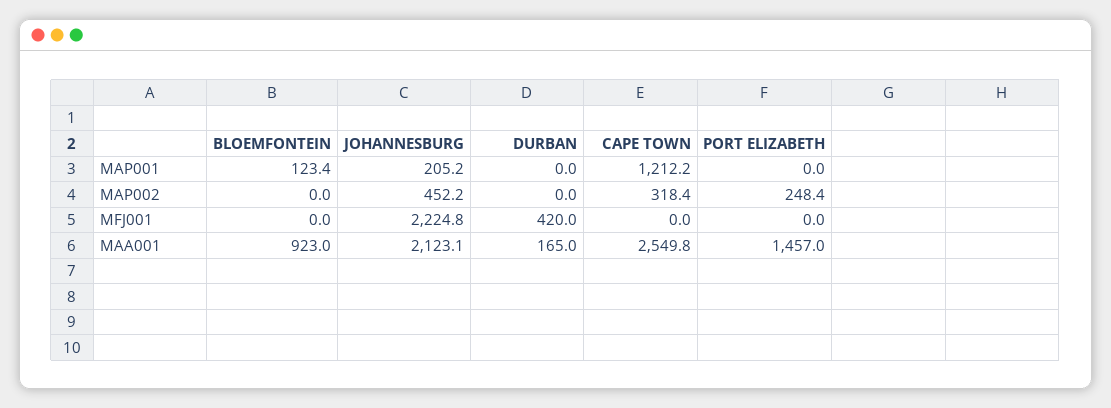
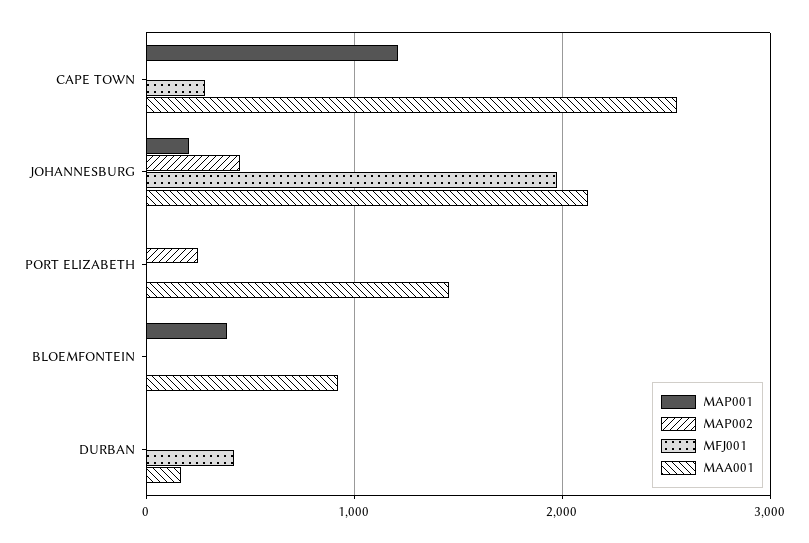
  {
    "MAP001": {
-     "BLOEMFONTEIN": 123.4,
+     "BLOEMFONTEIN": 400,
      "JOHANNESBURG": 205.2,
      "DURBAN": 0,
      "CAPE TOWN": 1212.2,
      "PORT ELIZABETH": 0
    },
    "MAP002": {
      "BLOEMFONTEIN": 0,
      "JOHANNESBURG": 452.2,
      "DURBAN": 0,
-     "CAPE TOWN": 318.4,
+     "CAPE TOWN": 0,
      "PORT ELIZABETH": 248.4
    },
    "MFJ001": {
      "BLOEMFONTEIN": 0,
-     "JOHANNESBURG": 2224.8,
+     "JOHANNESBURG": 2000,
      "DURBAN": 420,
-     "CAPE TOWN": 0,
+     "CAPE TOWN": 300,
      "PORT ELIZABETH": 0
    },
    "MAA001": {
      "BLOEMFONTEIN": 923,
      "JOHANNESBURG": 2123.1,
      "DURBAN": 165,
      "CAPE TOWN": 2549.8,
      "PORT ELIZABETH": 1457
    }
  }

